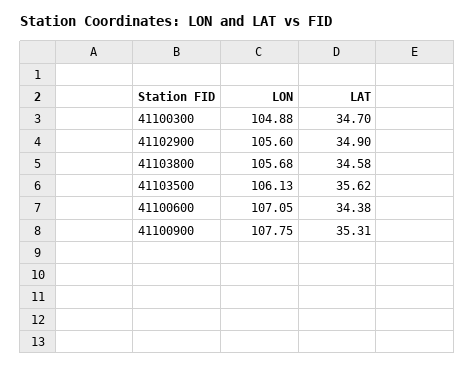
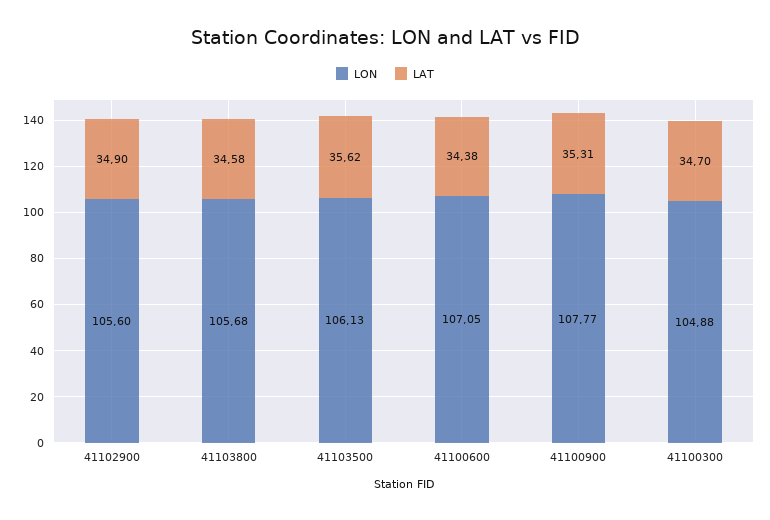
  {
    "LON": {
      "41100300": 104.88,
      "41102900": 105.6,
      "41103800": 105.68,
      "41103500": 106.13,
      "41100600": 107.05,
-     "41100900": 107.75
+     "41100900": 107.77
    },
    "LAT": {
      "41100300": 34.7,
      "41102900": 34.9,
      "41103800": 34.58,
      "41103500": 35.62,
      "41100600": 34.38,
      "41100900": 35.31
    }
  }

